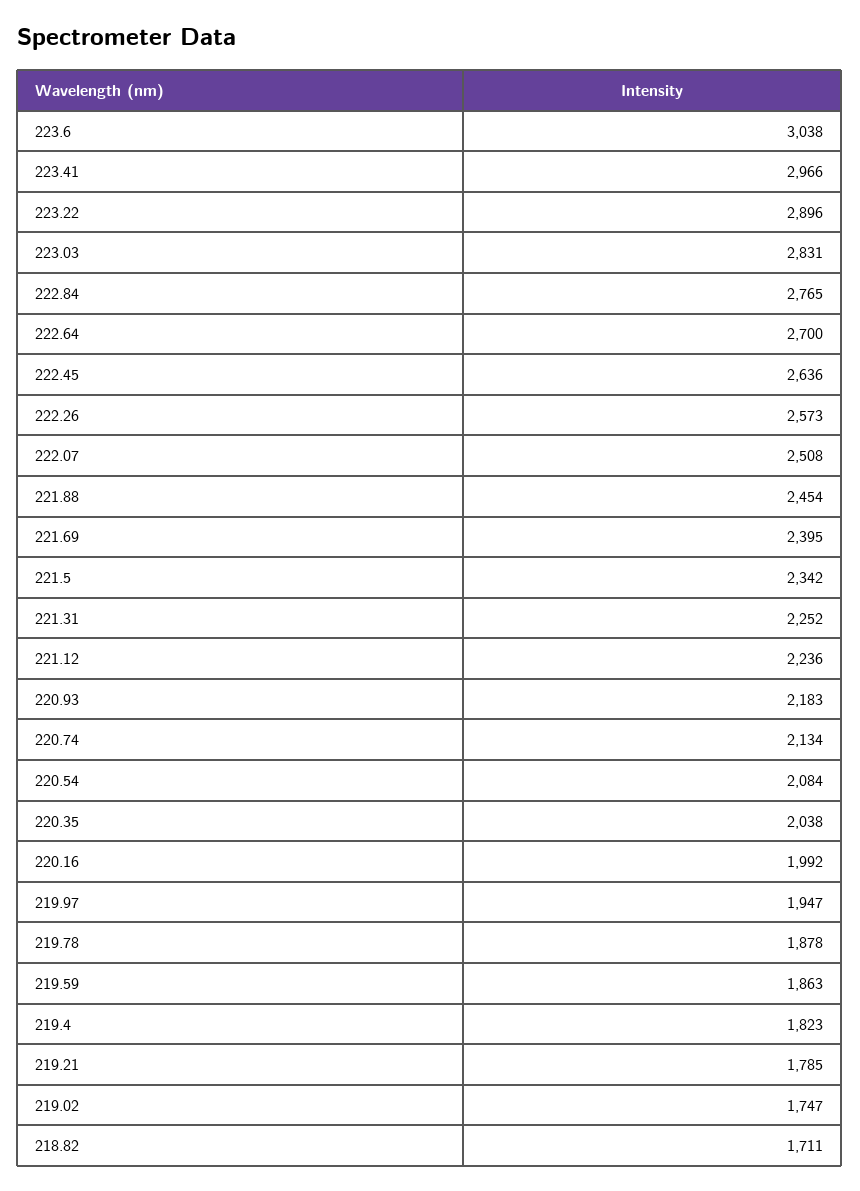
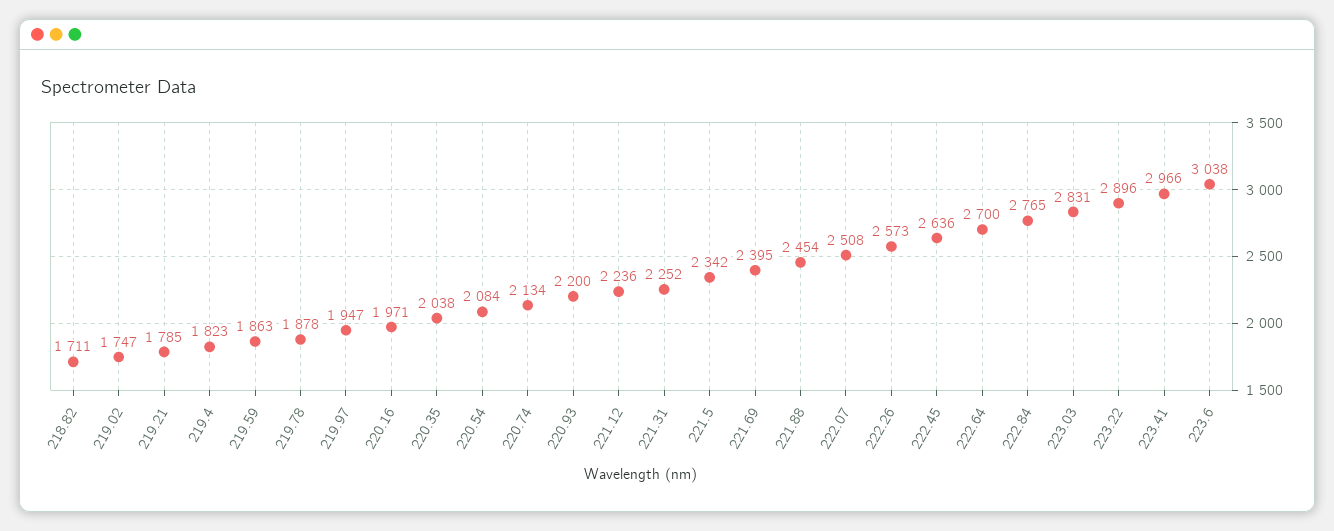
  {
    "223.6": 3038,
    "223.41": 2966,
    "223.22": 2896,
    "223.03": 2831,
    "222.84": 2765,
    "222.64": 2700,
    "222.45": 2636,
    "222.26": 2573,
    "222.07": 2508,
    "221.88": 2454,
    "221.69": 2395,
    "221.5": 2342,
    "221.31": 2252,
    "221.12": 2236,
-   "220.93": 2183,
+   "220.93": 2200,
    "220.74": 2134,
    "220.54": 2084,
    "220.35": 2038,
-   "220.16": 1992,
+   "220.16": 1971,
    "219.97": 1947,
    "219.78": 1878,
    "219.59": 1863,
    "219.4": 1823,
    "219.21": 1785,
    "219.02": 1747,
    "218.82": 1711
  }

